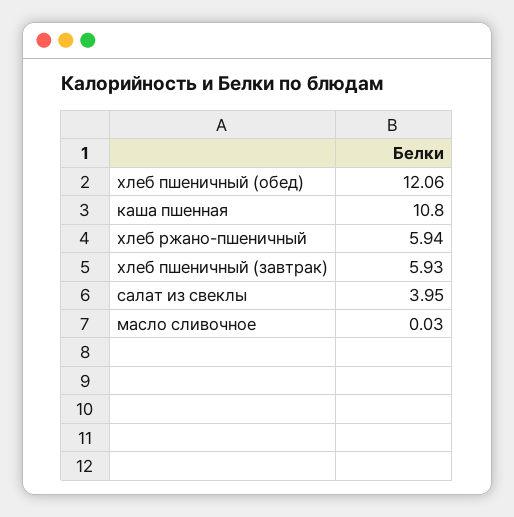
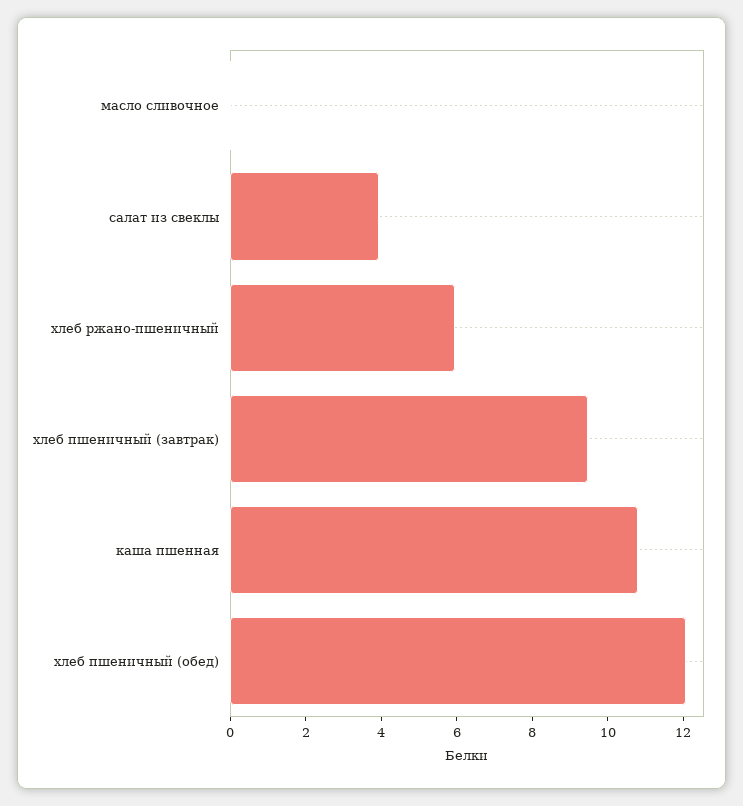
  {
    "хлеб пшеничный (обед)": 12.06,
    "каша пшенная": 10.8,
    "хлеб ржано-пшеничный": 5.94,
-   "хлеб пшеничный (завтрак)": 5.93,
+   "хлеб пшеничный (завтрак)": 9.5,
    "салат из свеклы": 3.95,
    "масло сливочное": 0.03
  }

